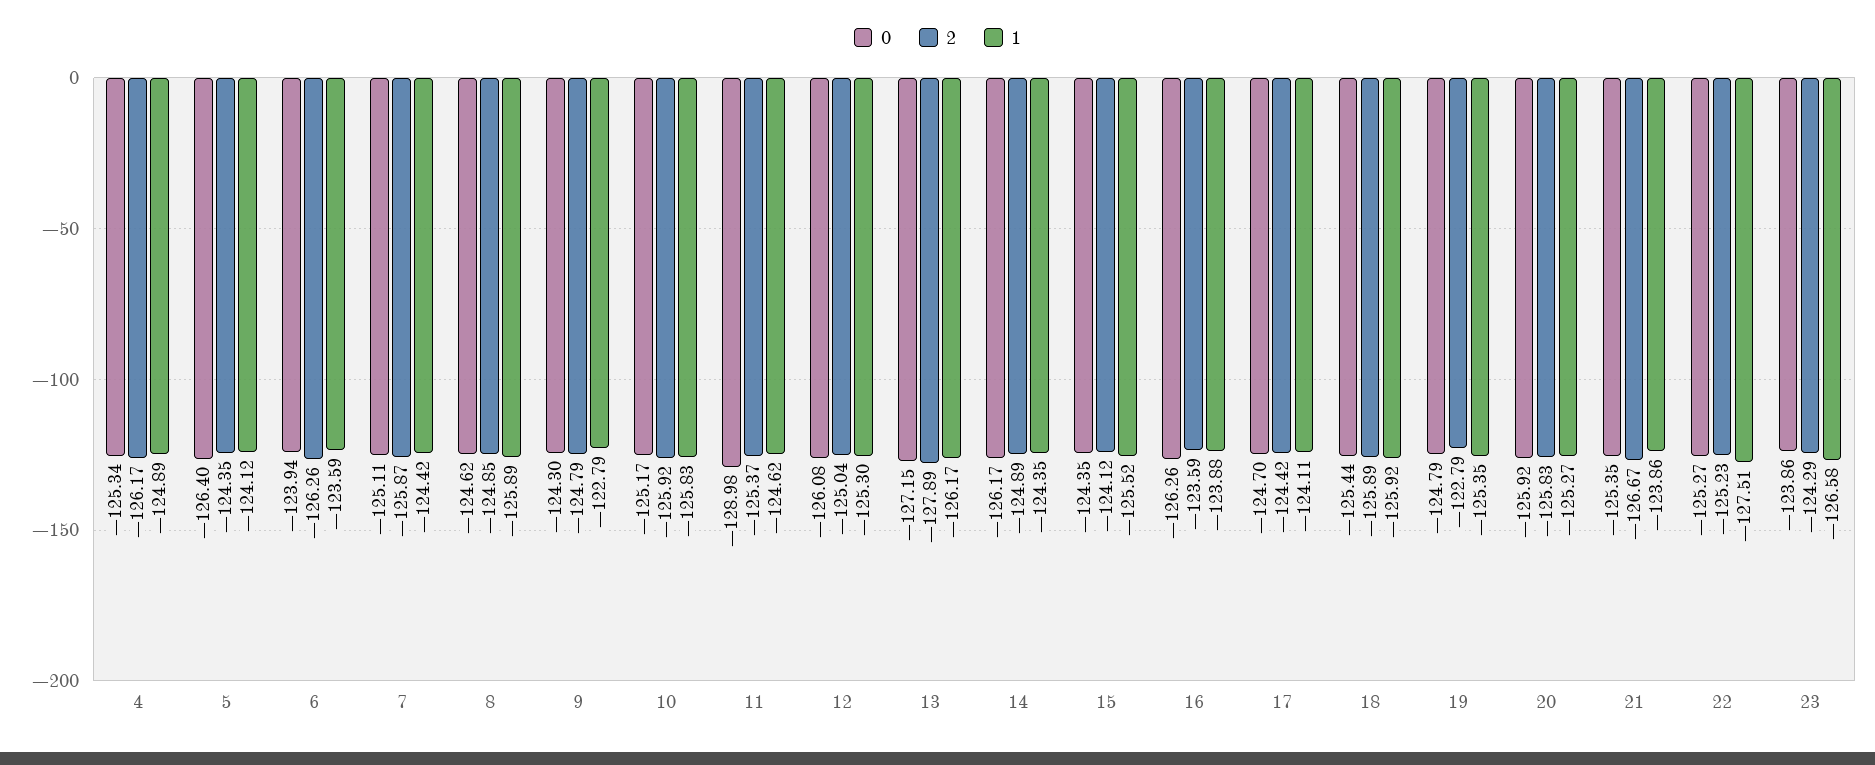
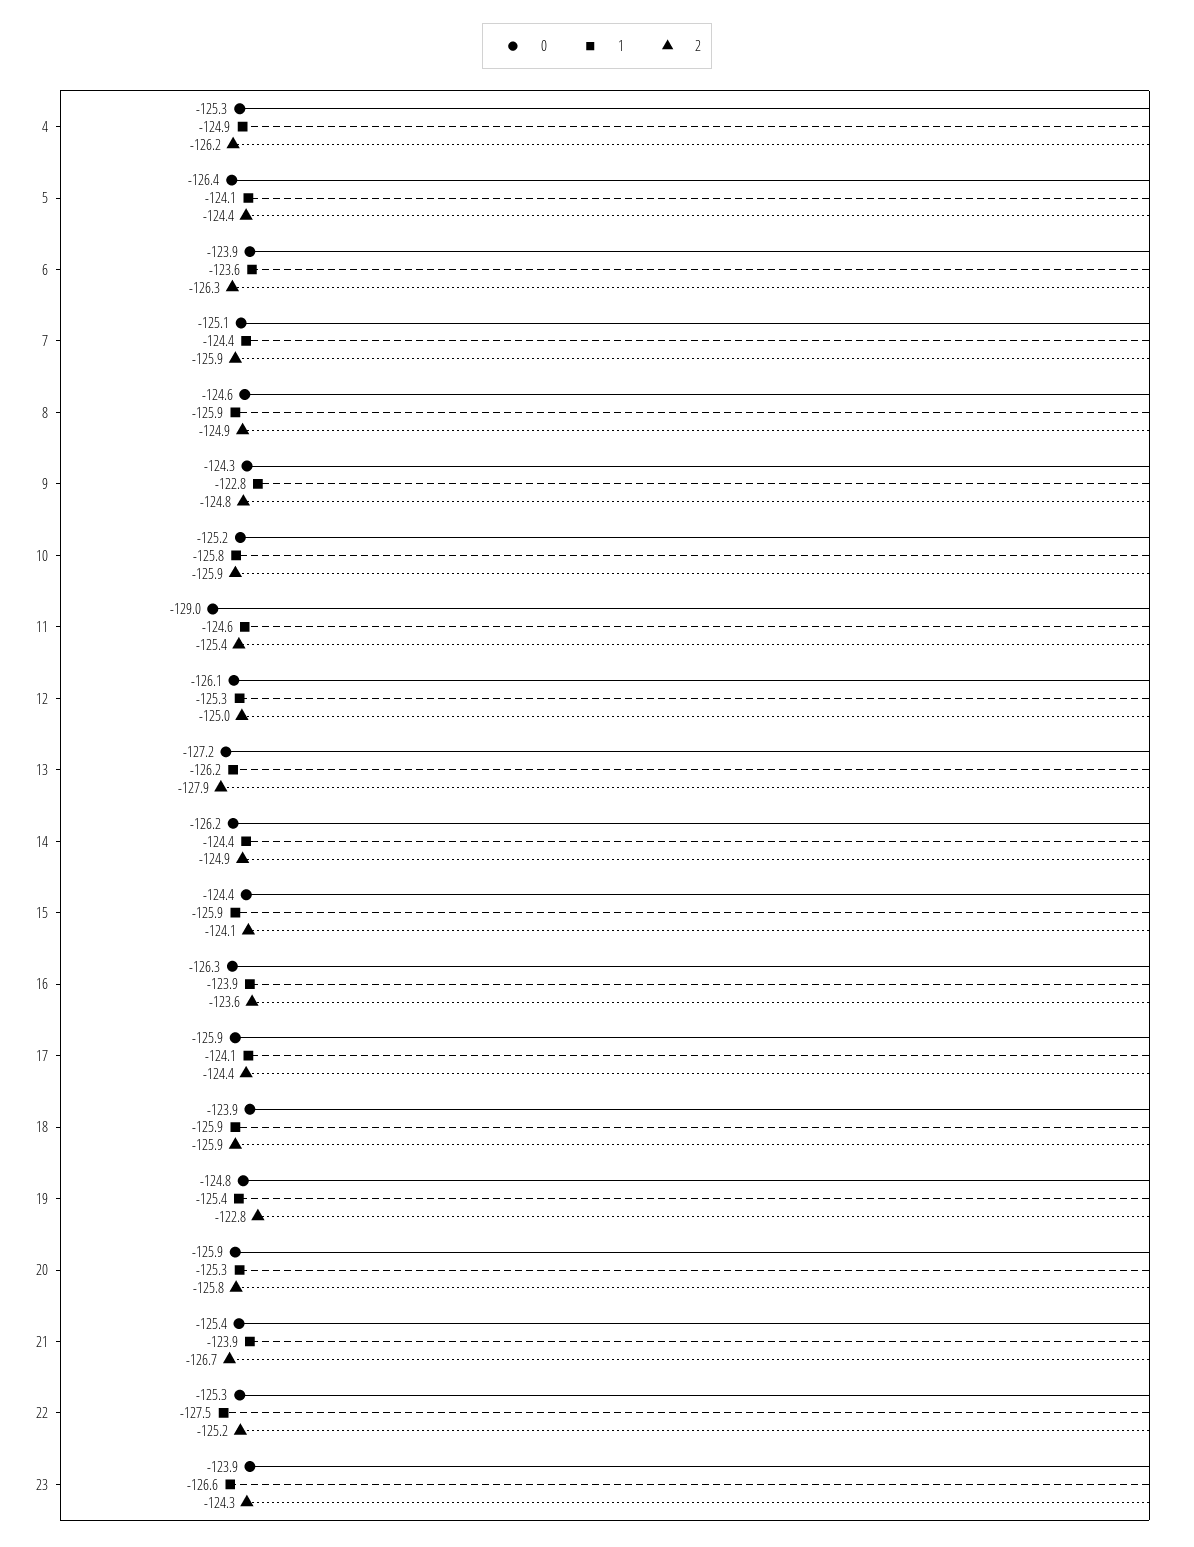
  {
    "0": {
      "4": -125.34,
      "5": -126.4,
      "6": -123.94,
      "7": -125.11,
      "8": -124.62,
      "9": -124.3,
      "10": -125.17,
      "11": -128.98,
      "12": -126.08,
      "13": -127.15,
      "14": -126.17,
      "15": -124.35,
      "16": -126.26,
-     "17": -124.7,
+     "17": -125.9,
-     "18": -125.44,
+     "18": -123.9,
      "19": -124.79,
      "20": -125.92,
      "21": -125.35,
      "22": -125.27,
      "23": -123.86
    },
    "2": {
      "4": -126.17,
      "5": -124.35,
      "6": -126.26,
      "7": -125.87,
      "8": -124.85,
      "9": -124.79,
      "10": -125.92,
      "11": -125.37,
      "12": -125.04,
      "13": -127.89,
      "14": -124.89,
      "15": -124.12,
      "16": -123.59,
      "17": -124.42,
      "18": -125.89,
      "19": -122.79,
      "20": -125.83,
      "21": -126.67,
      "22": -125.23,
      "23": -124.29
    },
    "1": {
      "4": -124.89,
      "5": -124.12,
      "6": -123.59,
      "7": -124.42,
      "8": -125.89,
      "9": -122.79,
      "10": -125.83,
      "11": -124.62,
      "12": -125.3,
      "13": -126.17,
      "14": -124.35,
-     "15": -125.52,
+     "15": -125.9,
      "16": -123.88,
      "17": -124.11,
      "18": -125.92,
      "19": -125.35,
      "20": -125.27,
      "21": -123.86,
      "22": -127.51,
      "23": -126.58
    }
  }

